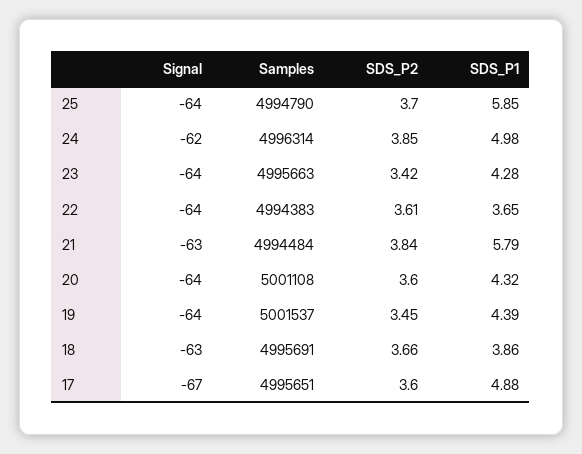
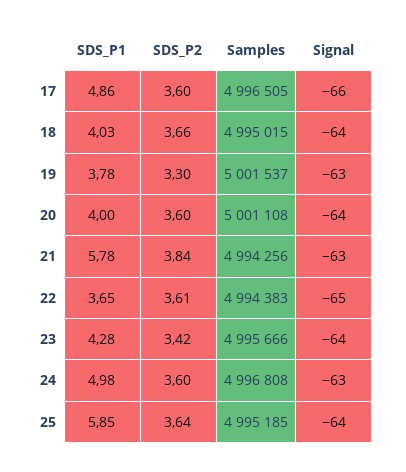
  {
    "Signal": {
      "25": -64,
-     "24": -62,
+     "24": -63,
      "23": -64,
-     "22": -64,
+     "22": -65,
      "21": -63,
      "20": -64,
-     "19": -64,
+     "19": -63,
-     "18": -63,
+     "18": -64,
-     "17": -67
+     "17": -66
    },
    "Samples": {
-     "25": 4994790,
+     "25": 4995185,
-     "24": 4996314,
+     "24": 4996808,
-     "23": 4995663,
+     "23": 4995666,
      "22": 4994383,
-     "21": 4994484,
+     "21": 4994256,
      "20": 5001108,
      "19": 5001537,
-     "18": 4995691,
+     "18": 4995015,
-     "17": 4995651
+     "17": 4996505
    },
    "SDS_P2": {
-     "25": 3.7,
+     "25": 3.64,
-     "24": 3.85,
+     "24": 3.6,
      "23": 3.42,
      "22": 3.61,
      "21": 3.84,
      "20": 3.6,
-     "19": 3.45,
+     "19": 3.3,
      "18": 3.66,
      "17": 3.6
    },
    "SDS_P1": {
      "25": 5.85,
      "24": 4.98,
      "23": 4.28,
      "22": 3.65,
-     "21": 5.79,
+     "21": 5.78,
-     "20": 4.32,
+     "20": 4,
-     "19": 4.39,
+     "19": 3.78,
-     "18": 3.86,
+     "18": 4.03,
-     "17": 4.88
+     "17": 4.86
    }
  }

